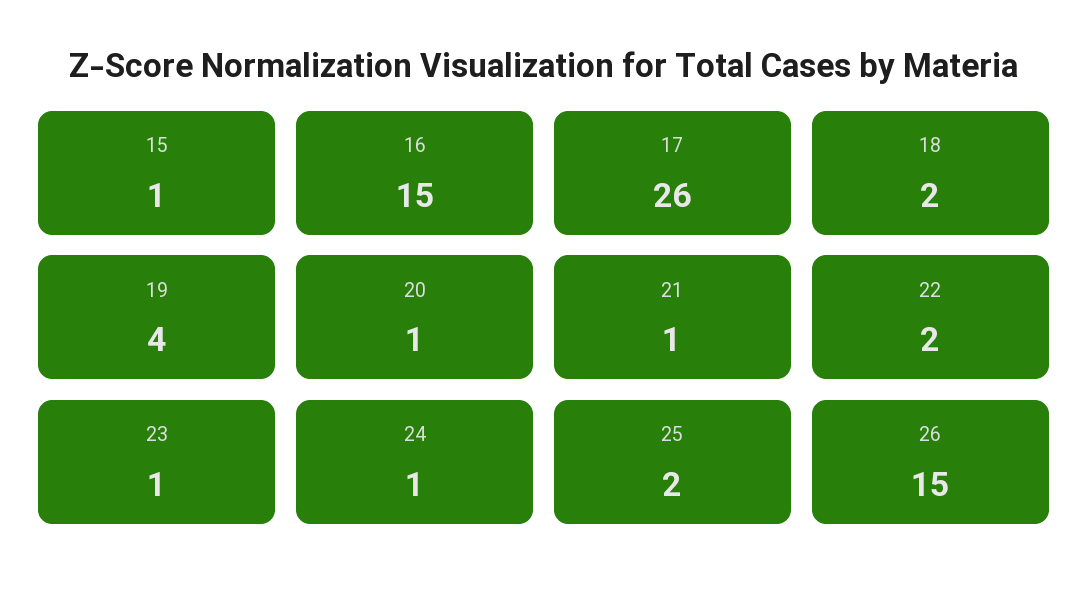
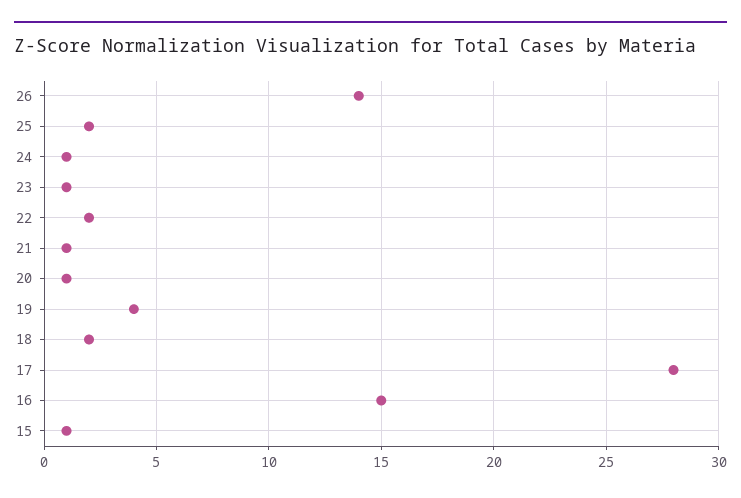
  {
    "15": 1,
    "16": 15,
-   "17": 26,
+   "17": 28,
    "18": 2,
    "19": 4,
    "20": 1,
    "21": 1,
    "22": 2,
    "23": 1,
    "24": 1,
    "25": 2,
-   "26": 15
+   "26": 14
  }

